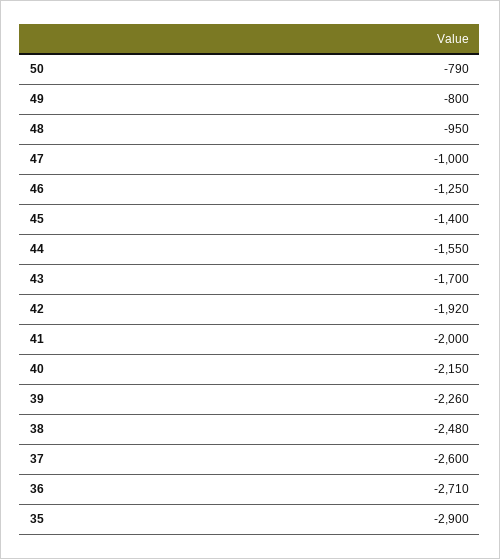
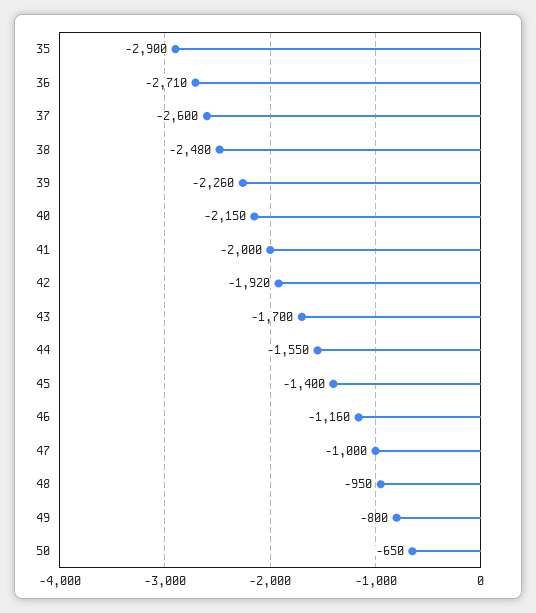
  {
-   "50": -790,
+   "50": -650,
    "49": -800,
    "48": -950,
    "47": -1000,
-   "46": -1250,
+   "46": -1160,
    "45": -1400,
    "44": -1550,
    "43": -1700,
    "42": -1920,
    "41": -2000,
    "40": -2150,
    "39": -2260,
    "38": -2480,
    "37": -2600,
    "36": -2710,
    "35": -2900
  }

